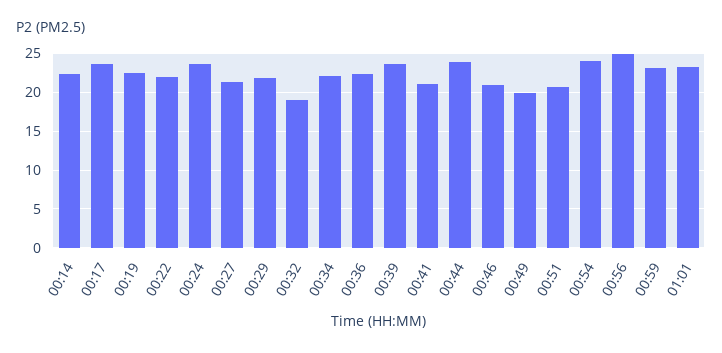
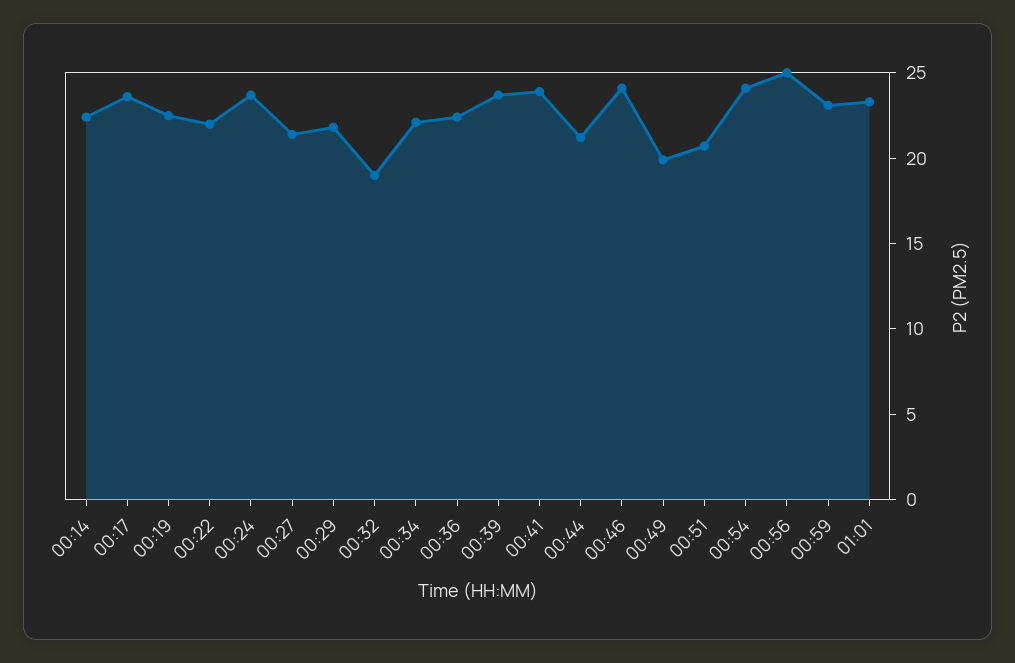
  {
    "00:14": 22,
    "00:17": 24,
    "00:19": 23,
    "00:22": 22,
    "00:24": 24,
    "00:27": 21,
    "00:29": 22,
    "00:32": 19,
    "00:34": 22,
    "00:36": 22,
    "00:39": 24,
-   "00:41": 21,
+   "00:41": 24,
-   "00:44": 24,
+   "00:44": 21,
-   "00:46": 21,
+   "00:46": 24,
    "00:49": 20,
    "00:51": 21,
    "00:54": 24,
    "00:56": 25,
    "00:59": 23,
    "01:01": 23
  }

